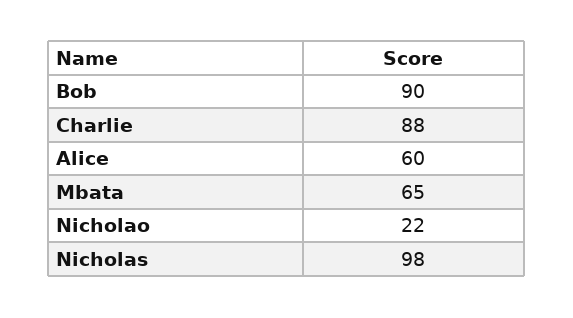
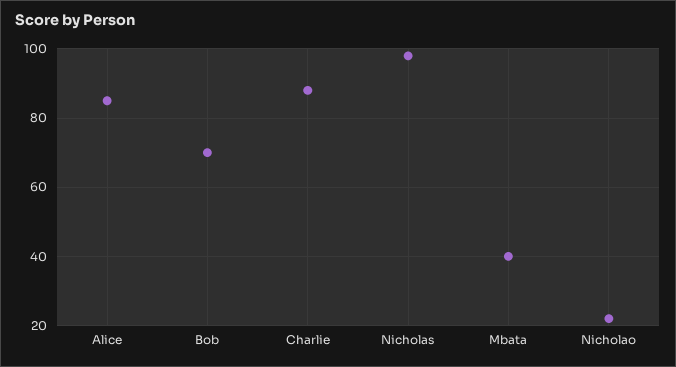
  {
-   "Bob": 90,
+   "Bob": 70,
    "Charlie": 88,
-   "Alice": 60,
+   "Alice": 85,
-   "Mbata": 65,
+   "Mbata": 40,
    "Nicholao": 22,
    "Nicholas": 98
  }

